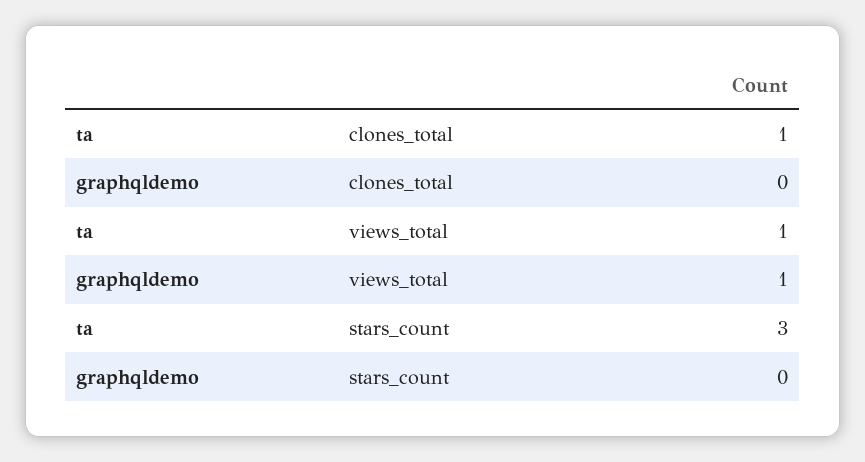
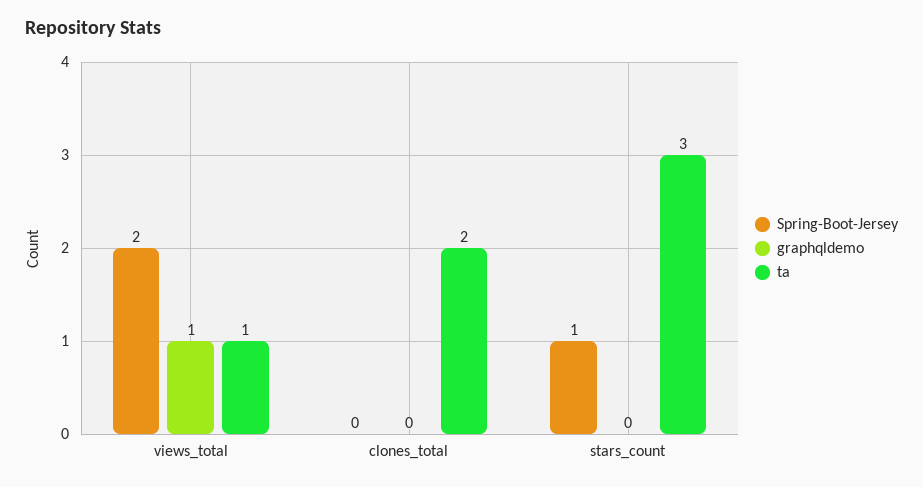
  {
    "ta": {
-     "clones_total": 1,
+     "clones_total": 2,
      "views_total": 1,
      "stars_count": 3
    },
    "graphqldemo": {
      "clones_total": 0,
      "views_total": 1,
      "stars_count": 0
-   }
+   },
+   "Spring-Boot-Jersey": {
+     "views_total": 2,
+     "clones_total": 0,
+     "stars_count": 1
+   }
  }

